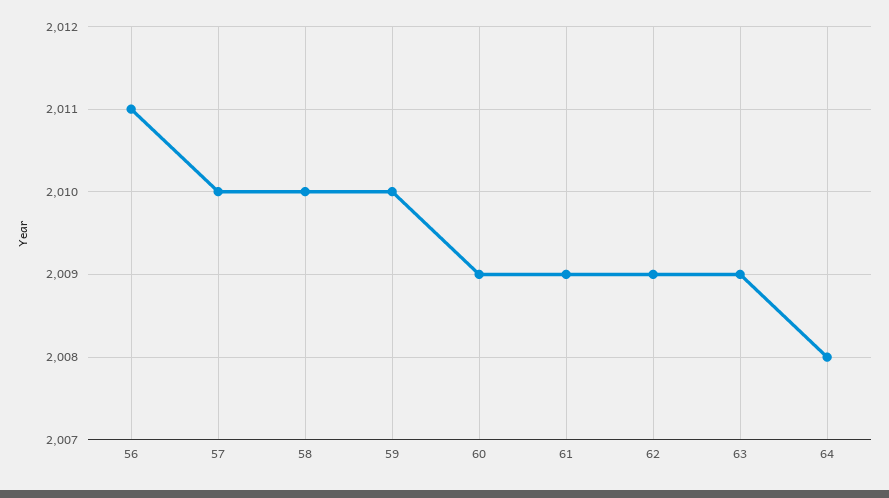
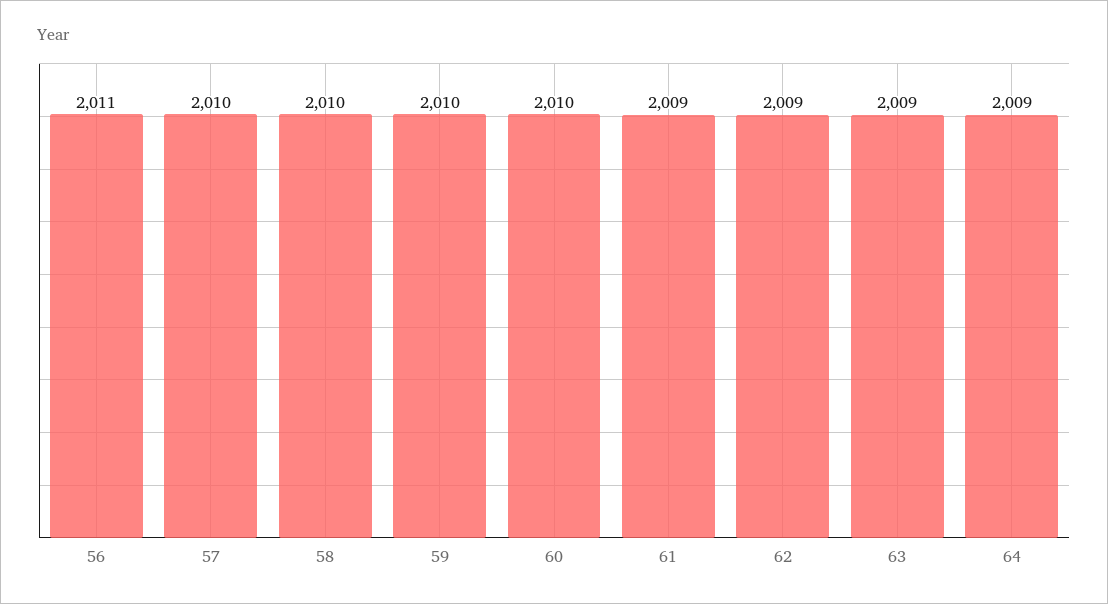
  {
    "56": 2011,
    "57": 2010,
    "58": 2010,
    "59": 2010,
-   "60": 2009,
+   "60": 2010,
    "61": 2009,
    "62": 2009,
    "63": 2009,
-   "64": 2008
+   "64": 2009
  }

